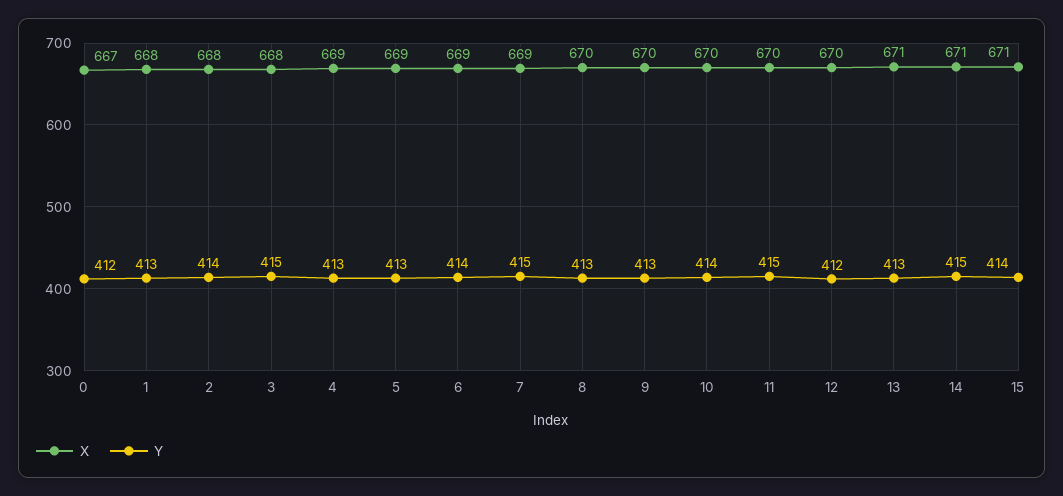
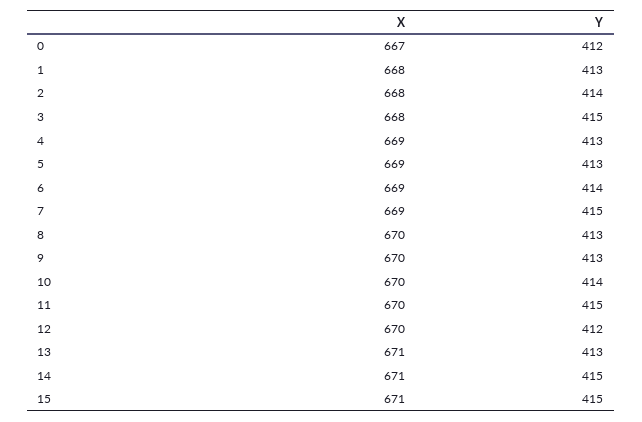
  {
    "X": {
      "0": 667,
      "1": 668,
      "2": 668,
      "3": 668,
      "4": 669,
      "5": 669,
      "6": 669,
      "7": 669,
      "8": 670,
      "9": 670,
      "10": 670,
      "11": 670,
      "12": 670,
      "13": 671,
      "14": 671,
      "15": 671
    },
    "Y": {
      "0": 412,
      "1": 413,
      "2": 414,
      "3": 415,
      "4": 413,
      "5": 413,
      "6": 414,
      "7": 415,
      "8": 413,
      "9": 413,
      "10": 414,
      "11": 415,
      "12": 412,
      "13": 413,
      "14": 415,
-     "15": 414
+     "15": 415
    }
  }

